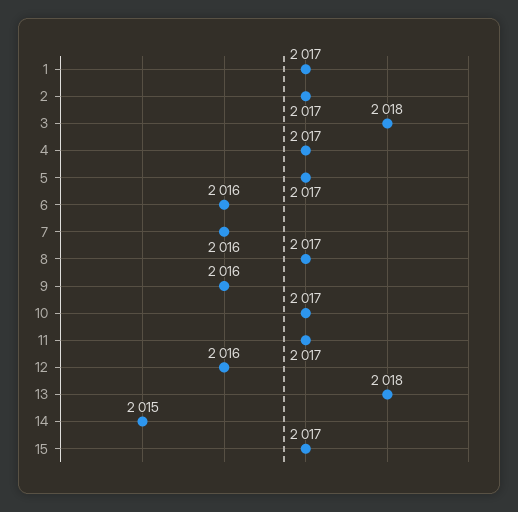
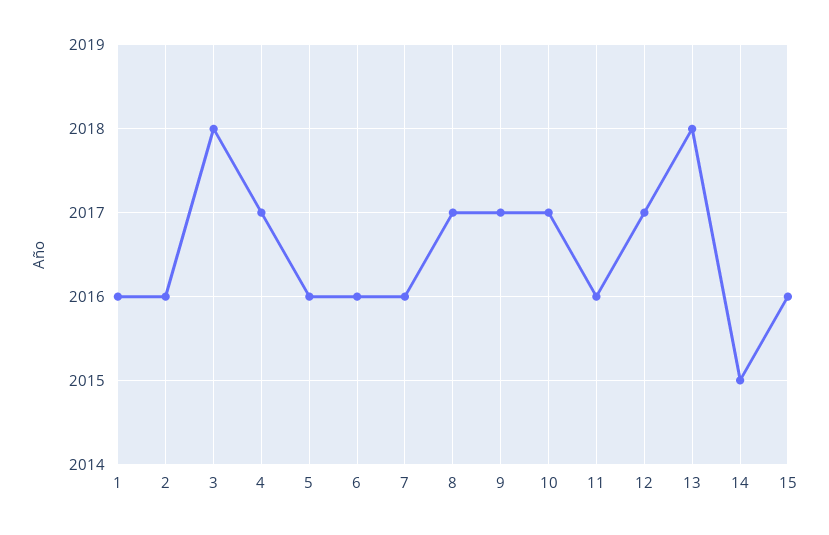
  {
-   "1": 2017,
+   "1": 2016,
-   "2": 2017,
+   "2": 2016,
    "3": 2018,
    "4": 2017,
-   "5": 2017,
+   "5": 2016,
    "6": 2016,
    "7": 2016,
    "8": 2017,
-   "9": 2016,
+   "9": 2017,
    "10": 2017,
-   "11": 2017,
+   "11": 2016,
-   "12": 2016,
+   "12": 2017,
    "13": 2018,
    "14": 2015,
-   "15": 2017
+   "15": 2016
  }

